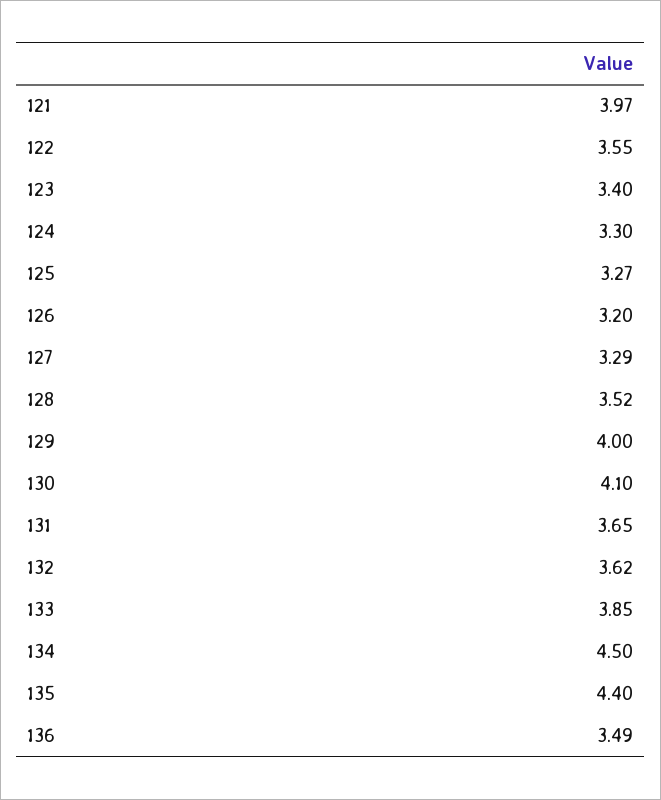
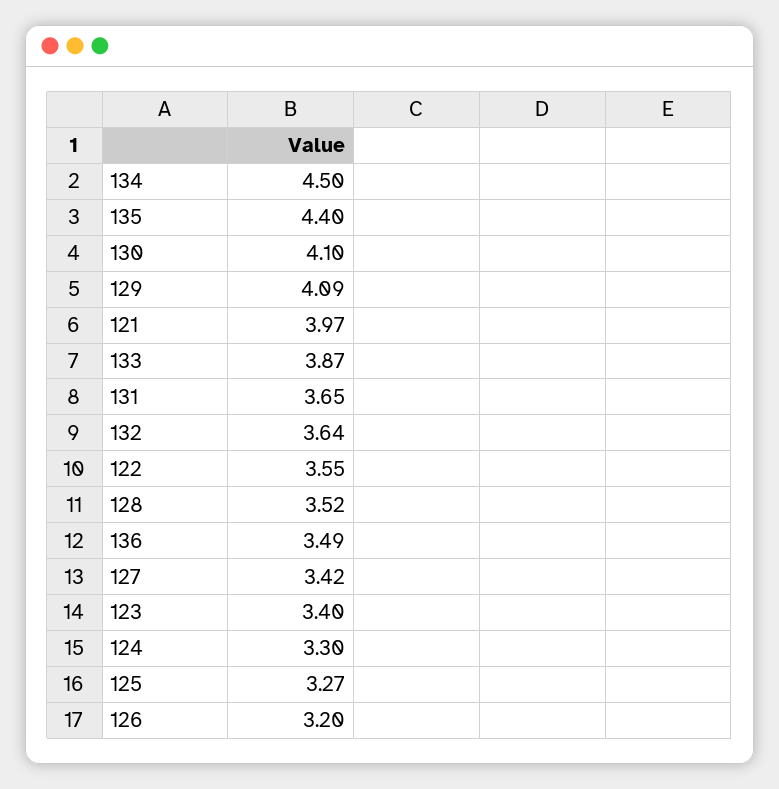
  {
    "121": 3.97,
    "122": 3.55,
    "123": 3.4,
    "124": 3.3,
    "125": 3.27,
    "126": 3.2,
-   "127": 3.29,
+   "127": 3.42,
    "128": 3.52,
-   "129": 4,
+   "129": 4.09,
    "130": 4.1,
    "131": 3.65,
-   "132": 3.62,
+   "132": 3.64,
-   "133": 3.85,
+   "133": 3.87,
    "134": 4.5,
    "135": 4.4,
    "136": 3.49
  }

